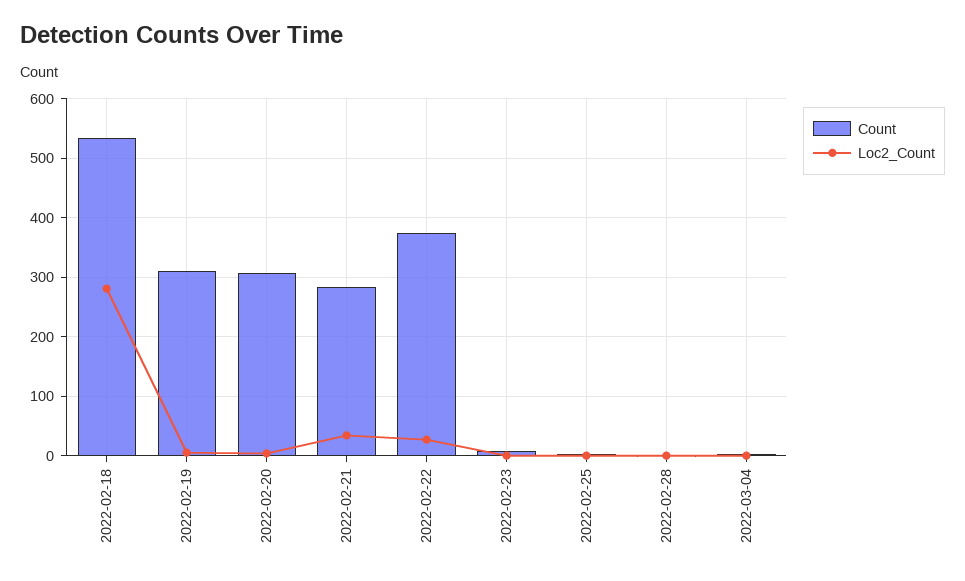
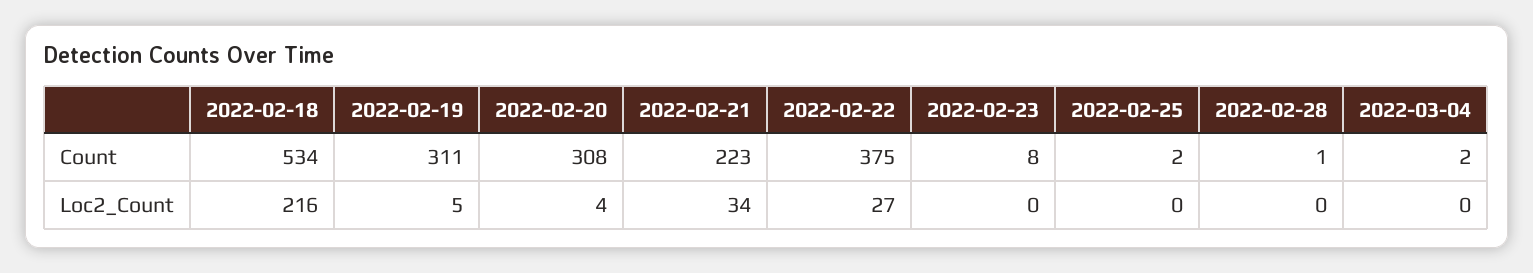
  {
    "Count": {
      "2022-02-18": 534,
      "2022-02-19": 311,
      "2022-02-20": 308,
-     "2022-02-21": 280,
+     "2022-02-21": 223,
      "2022-02-22": 375,
      "2022-02-23": 8,
      "2022-02-25": 2,
      "2022-02-28": 1,
      "2022-03-04": 2
    },
    "Loc2_Count": {
-     "2022-02-18": 280,
+     "2022-02-18": 216,
      "2022-02-19": 5,
      "2022-02-20": 4,
      "2022-02-21": 34,
      "2022-02-22": 27,
      "2022-02-23": 0,
      "2022-02-25": 0,
      "2022-02-28": 0,
      "2022-03-04": 0
    }
  }

